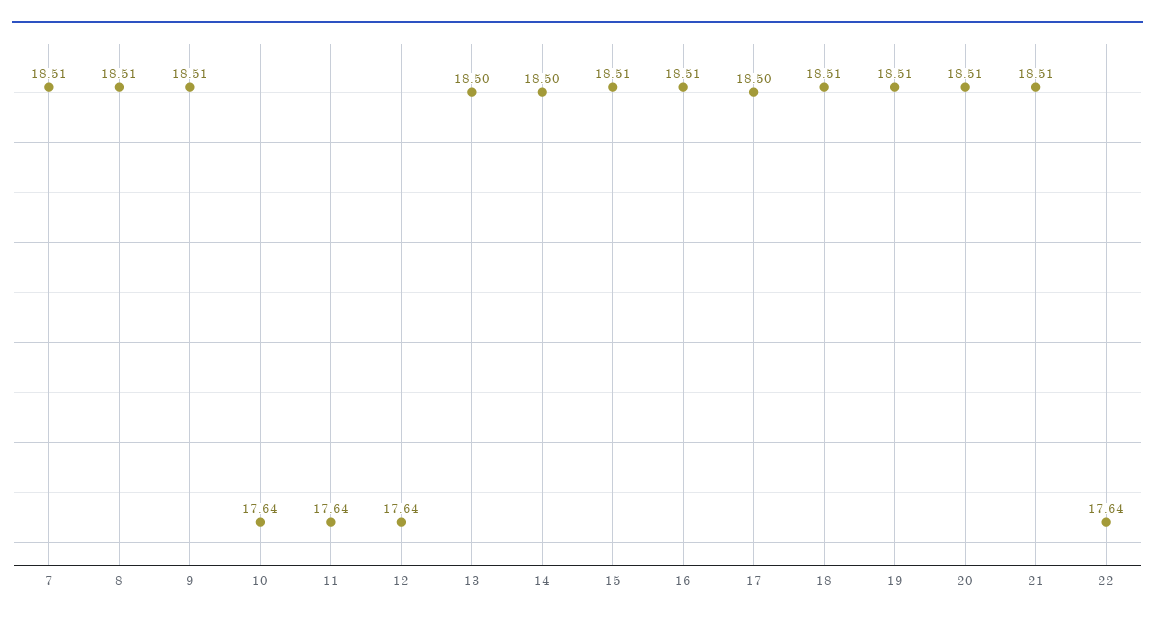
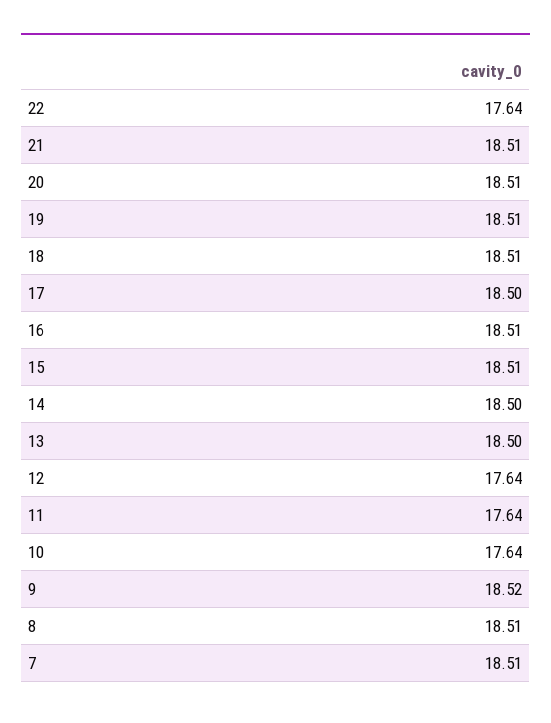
  {
    "7": 18.51,
    "8": 18.51,
-   "9": 18.51,
+   "9": 18.52,
    "10": 17.64,
    "11": 17.64,
    "12": 17.64,
    "13": 18.5,
    "14": 18.5,
    "15": 18.51,
    "16": 18.51,
    "17": 18.5,
    "18": 18.51,
    "19": 18.51,
    "20": 18.51,
    "21": 18.51,
    "22": 17.64
  }

